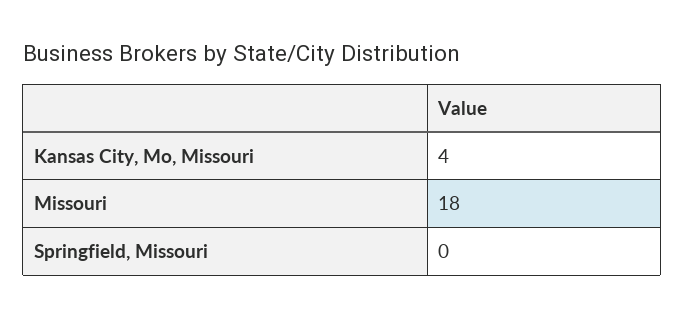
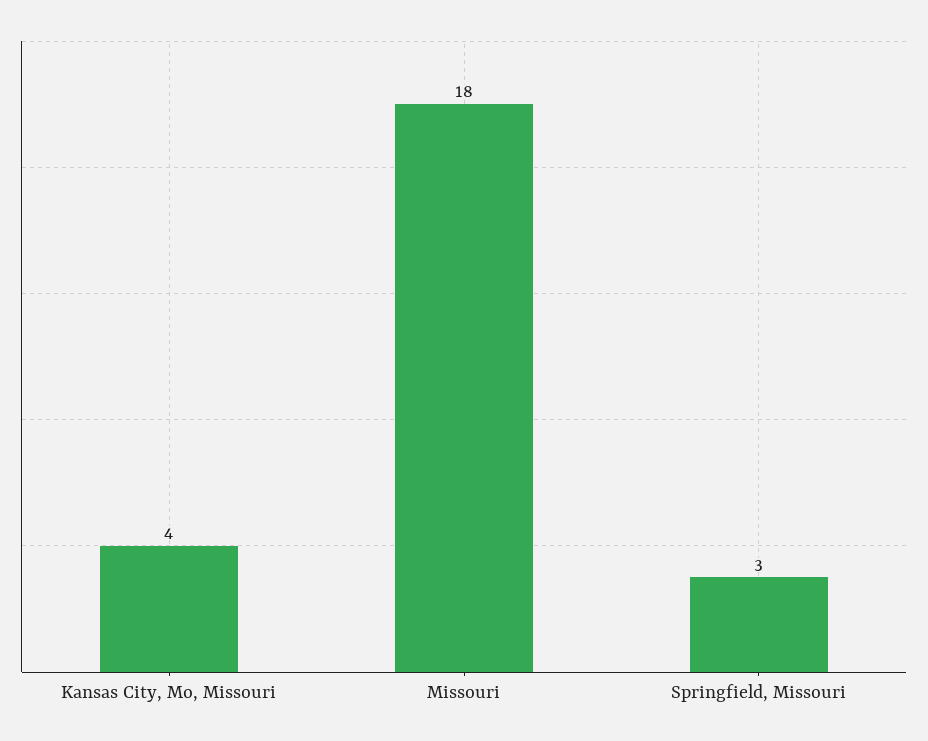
  {
    "Kansas City, Mo, Missouri": 4,
    "Missouri": 18,
-   "Springfield, Missouri": 0
+   "Springfield, Missouri": 3
  }

